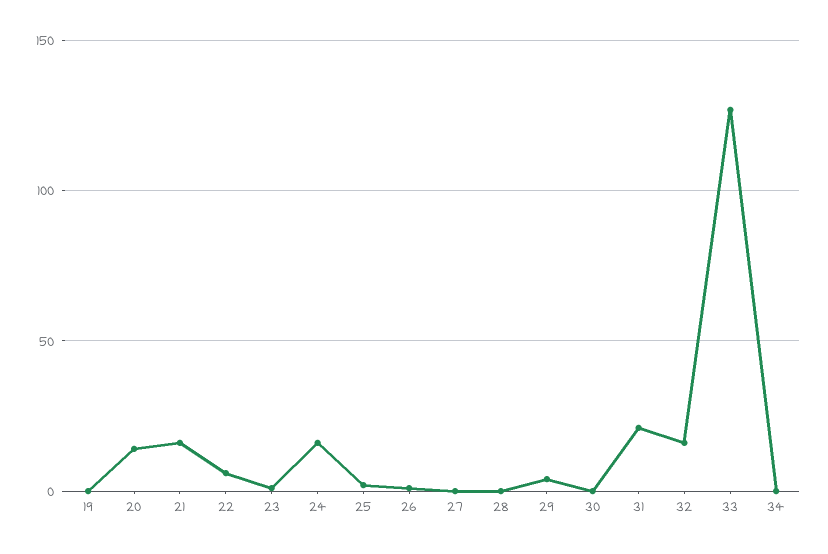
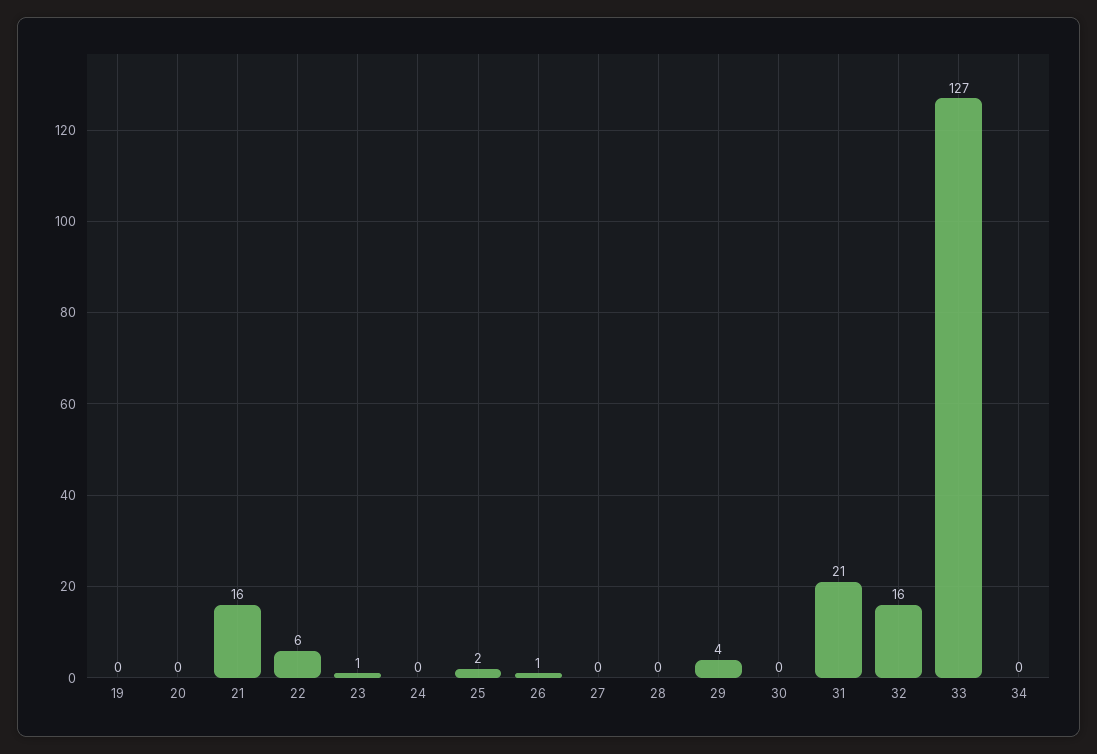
  {
    "19": 0,
-   "20": 15,
+   "20": 0,
    "21": 16,
    "22": 6,
    "23": 1,
-   "24": 15,
+   "24": 0,
    "25": 2,
    "26": 1,
    "27": 0,
    "28": 0,
    "29": 4,
    "30": 0,
    "31": 21,
    "32": 16,
    "33": 127,
    "34": 0
  }

